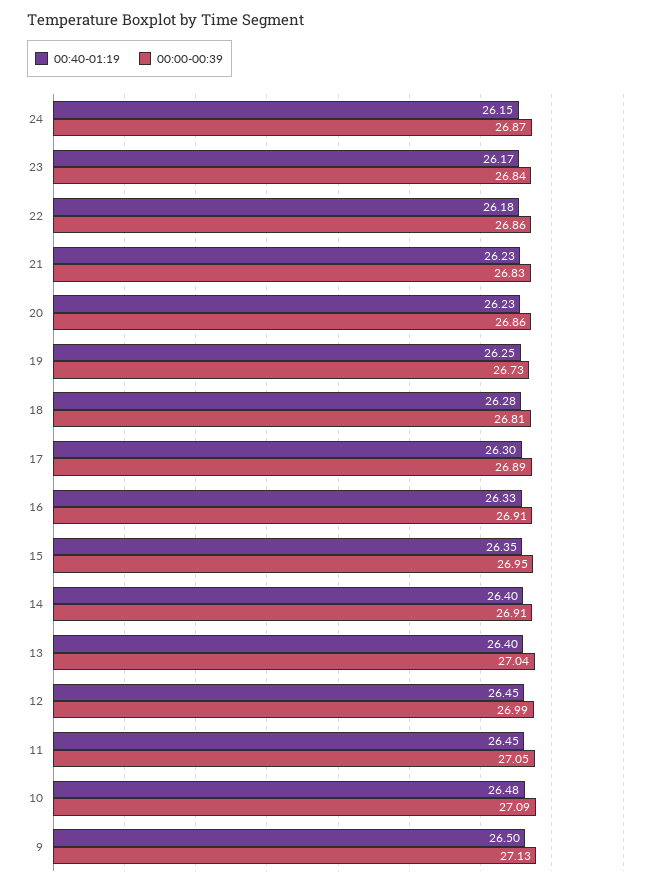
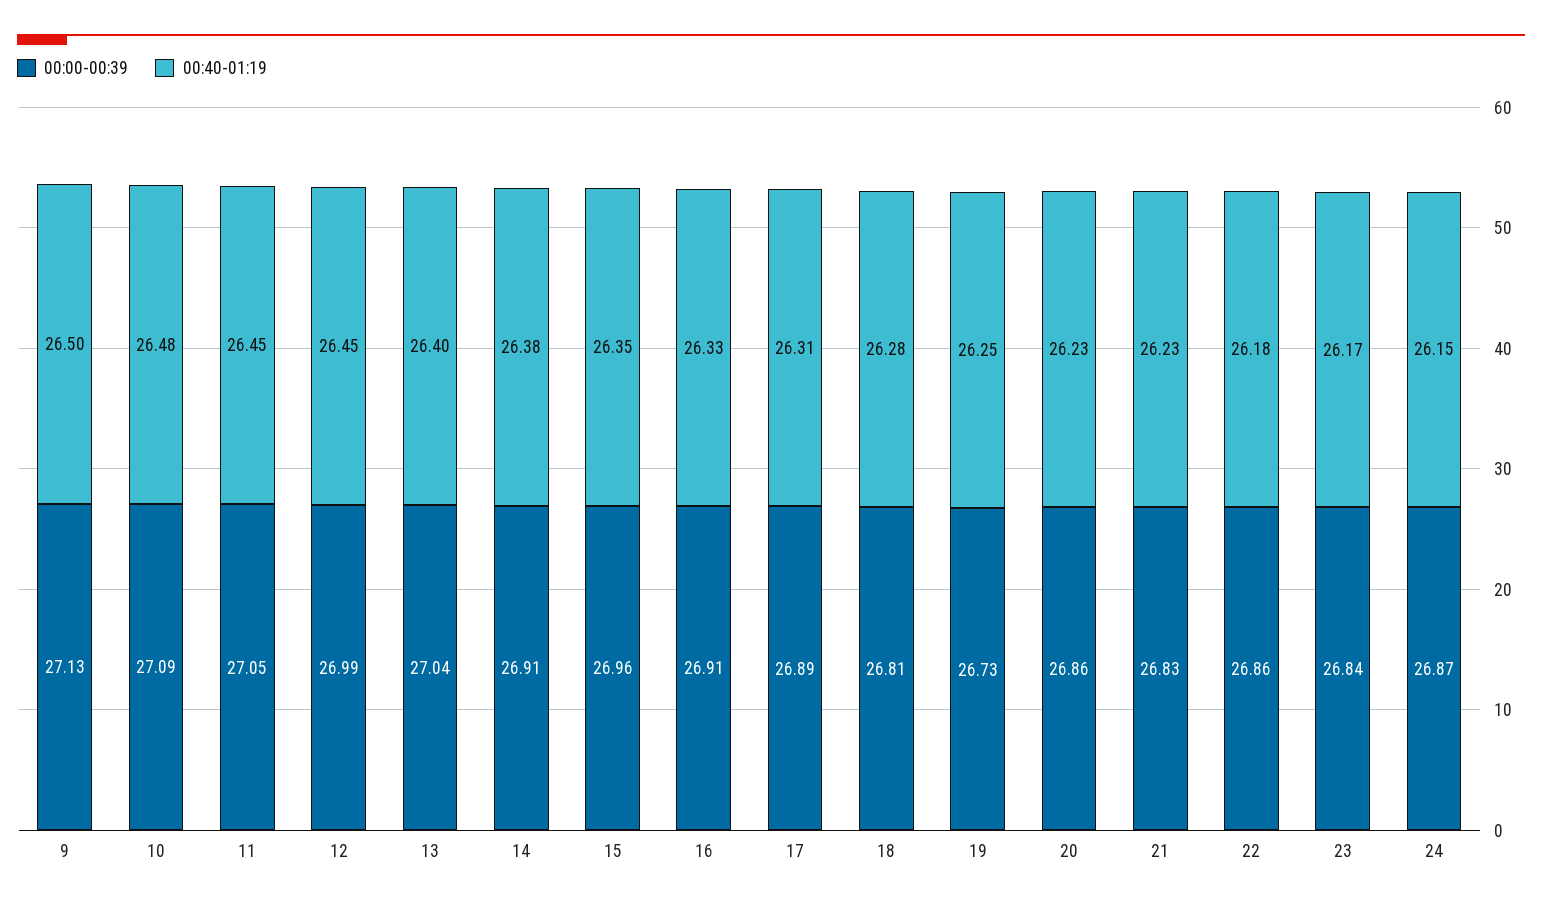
  {
    "00:40-01:19": {
      "24": 26.15,
      "23": 26.17,
      "22": 26.18,
      "21": 26.23,
      "20": 26.23,
      "19": 26.25,
      "18": 26.28,
-     "17": 26.3,
+     "17": 26.31,
      "16": 26.33,
      "15": 26.35,
-     "14": 26.4,
+     "14": 26.38,
      "13": 26.4,
      "12": 26.45,
      "11": 26.45,
      "10": 26.48,
      "9": 26.5
    },
    "00:00-00:39": {
      "24": 26.87,
      "23": 26.84,
      "22": 26.86,
      "21": 26.83,
      "20": 26.86,
      "19": 26.73,
      "18": 26.81,
      "17": 26.89,
      "16": 26.91,
-     "15": 26.95,
+     "15": 26.96,
      "14": 26.91,
      "13": 27.04,
      "12": 26.99,
      "11": 27.05,
      "10": 27.09,
      "9": 27.13
    }
  }

